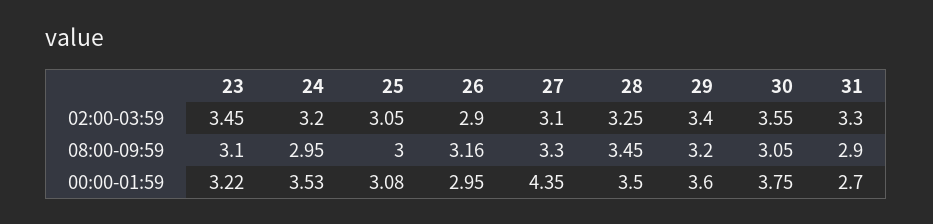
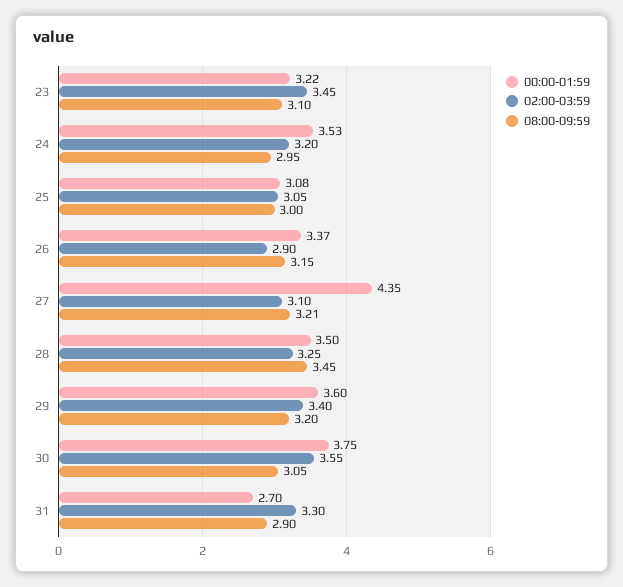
  {
    "02:00-03:59": {
      "23": 3.45,
      "24": 3.2,
      "25": 3.05,
      "26": 2.9,
      "27": 3.1,
      "28": 3.25,
      "29": 3.4,
      "30": 3.55,
      "31": 3.3
    },
    "08:00-09:59": {
      "23": 3.1,
      "24": 2.95,
      "25": 3,
-     "26": 3.16,
+     "26": 3.15,
-     "27": 3.3,
+     "27": 3.21,
      "28": 3.45,
      "29": 3.2,
      "30": 3.05,
      "31": 2.9
    },
    "00:00-01:59": {
      "23": 3.22,
      "24": 3.53,
      "25": 3.08,
-     "26": 2.95,
+     "26": 3.37,
      "27": 4.35,
      "28": 3.5,
      "29": 3.6,
      "30": 3.75,
      "31": 2.7
    }
  }

